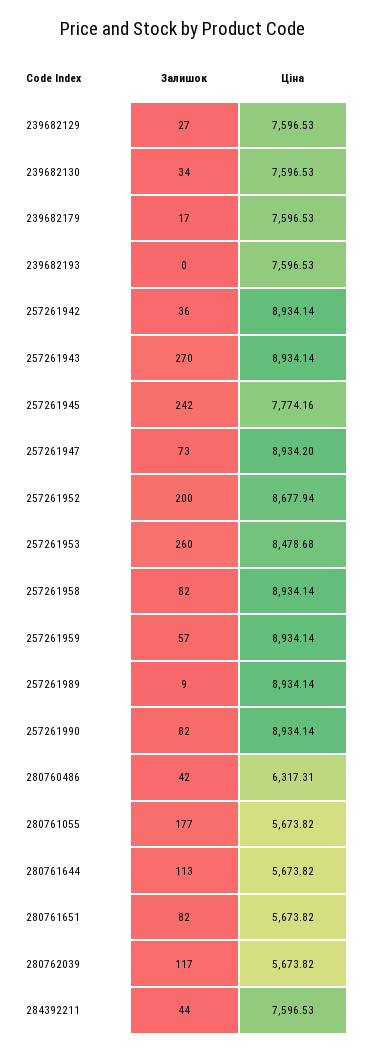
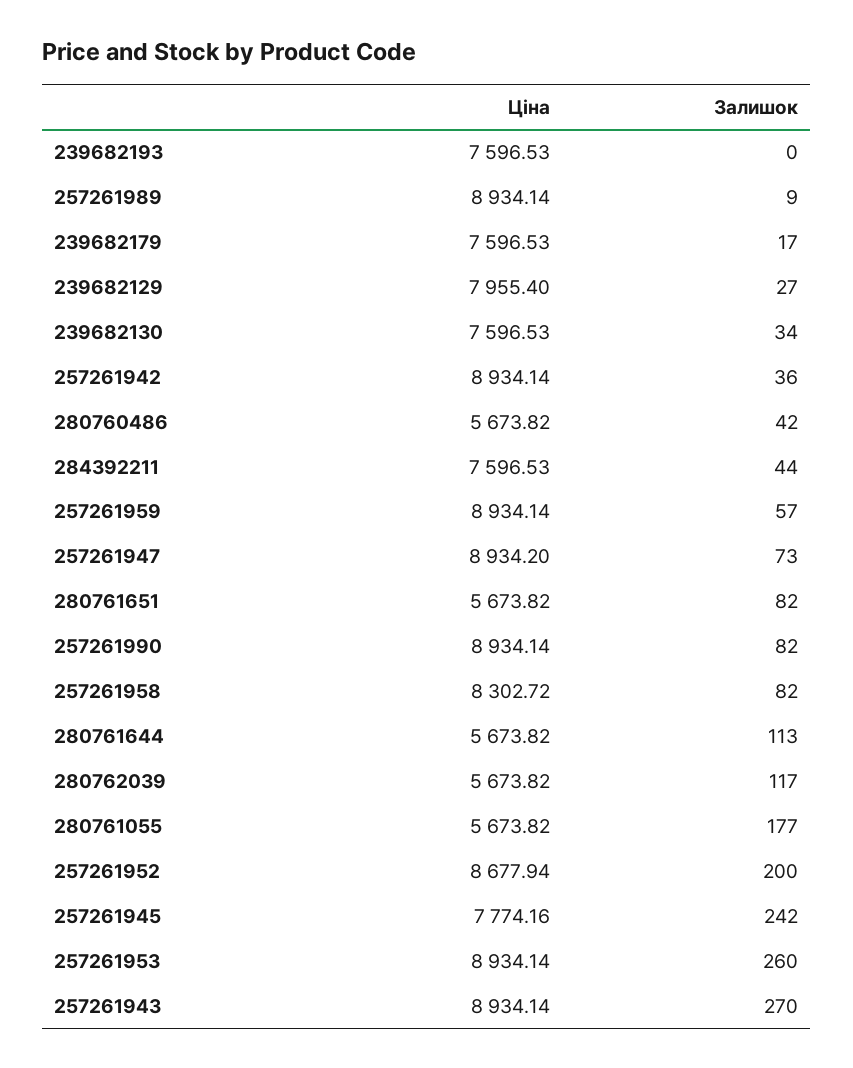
  {
    "Залишок": {
      "239682129": 27,
      "239682130": 34,
      "239682179": 17,
      "239682193": 0,
      "257261942": 36,
      "257261943": 270,
      "257261945": 242,
      "257261947": 73,
      "257261952": 200,
      "257261953": 260,
      "257261958": 82,
      "257261959": 57,
      "257261989": 9,
      "257261990": 82,
      "280760486": 42,
      "280761055": 177,
      "280761644": 113,
      "280761651": 82,
      "280762039": 117,
      "284392211": 44
    },
    "Ціна": {
-     "239682129": 7596.53,
+     "239682129": 7955.4,
      "239682130": 7596.53,
      "239682179": 7596.53,
      "239682193": 7596.53,
      "257261942": 8934.14,
      "257261943": 8934.14,
      "257261945": 7774.16,
      "257261947": 8934.2,
      "257261952": 8677.94,
-     "257261953": 8478.68,
+     "257261953": 8934.14,
-     "257261958": 8934.14,
+     "257261958": 8302.72,
      "257261959": 8934.14,
      "257261989": 8934.14,
      "257261990": 8934.14,
-     "280760486": 6317.31,
+     "280760486": 5673.82,
      "280761055": 5673.82,
      "280761644": 5673.82,
      "280761651": 5673.82,
      "280762039": 5673.82,
      "284392211": 7596.53
    }
  }

